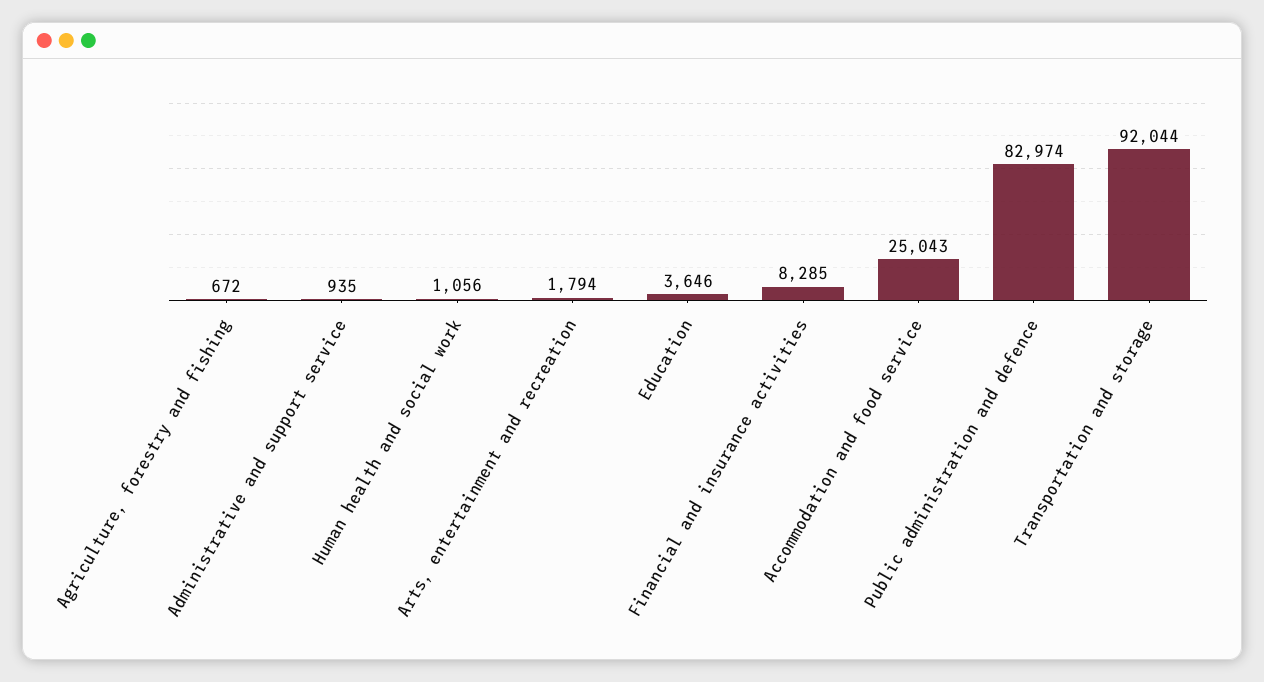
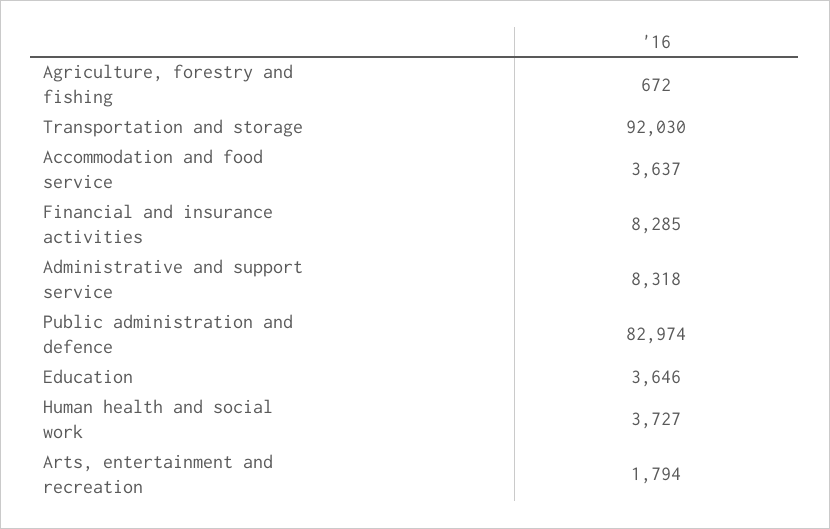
  {
    "Agriculture, forestry and fishing": 672,
-   "Administrative and support service": 935,
+   "Administrative and support service": 8318,
-   "Human health and social work": 1056,
+   "Human health and social work": 3727,
    "Arts, entertainment and recreation": 1794,
    "Education": 3646,
    "Financial and insurance activities": 8285,
-   "Accommodation and food service": 25043,
+   "Accommodation and food service": 3637,
    "Public administration and defence": 82974,
-   "Transportation and storage": 92044
+   "Transportation and storage": 92030
  }

